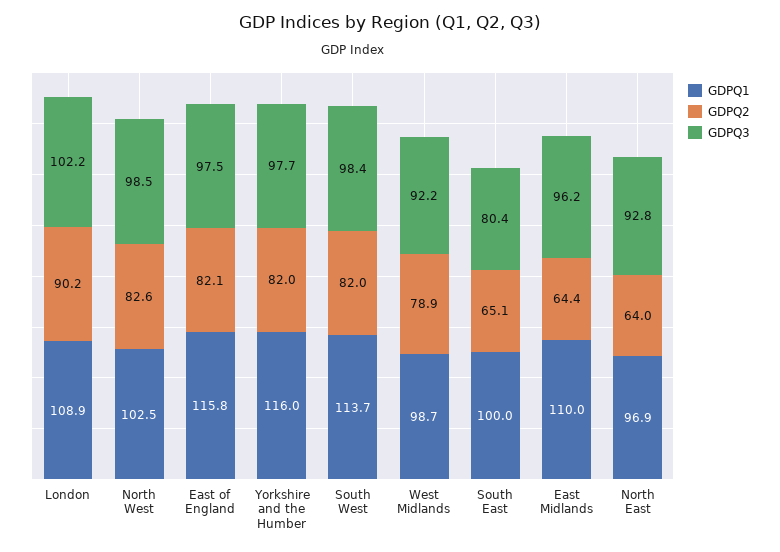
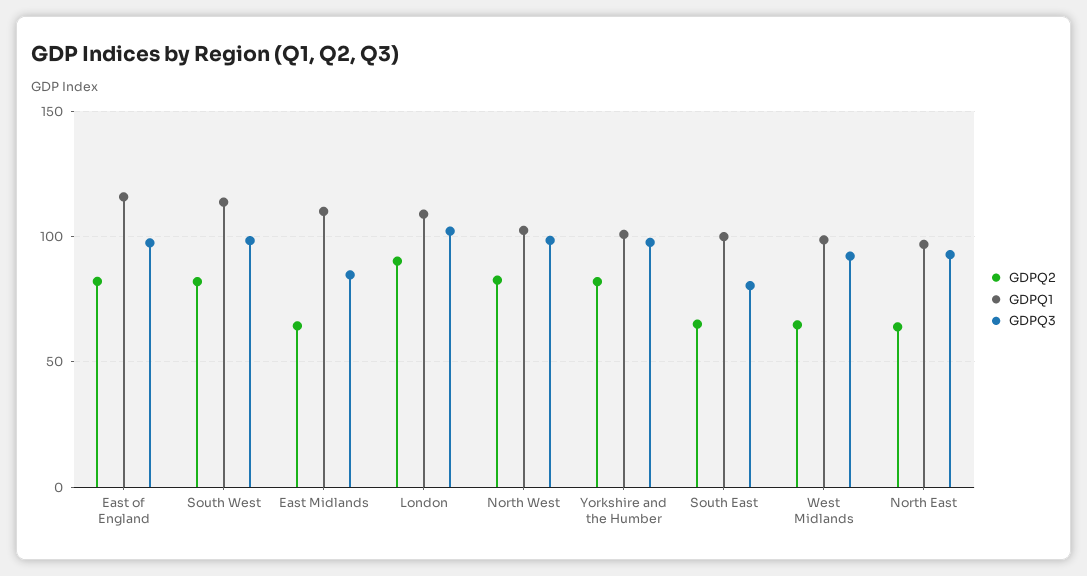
  {
    "GDPQ1": {
      "London": 108.9,
      "North West": 102.5,
      "East of England": 115.8,
-     "Yorkshire and the Humber": 116,
+     "Yorkshire and the Humber": 100,
      "South West": 113.7,
      "West Midlands": 98.7,
      "South East": 100,
      "East Midlands": 110,
      "North East": 96.9
    },
    "GDPQ2": {
      "London": 90.2,
      "North West": 82.6,
      "East of England": 82.1,
      "Yorkshire and the Humber": 82,
      "South West": 82,
-     "West Midlands": 78.9,
+     "West Midlands": 65,
      "South East": 65.1,
      "East Midlands": 64.4,
      "North East": 64
    },
    "GDPQ3": {
      "London": 102.2,
      "North West": 98.5,
      "East of England": 97.5,
      "Yorkshire and the Humber": 97.7,
      "South West": 98.4,
      "West Midlands": 92.2,
      "South East": 80.4,
-     "East Midlands": 96.2,
+     "East Midlands": 85,
      "North East": 92.8
    }
  }

